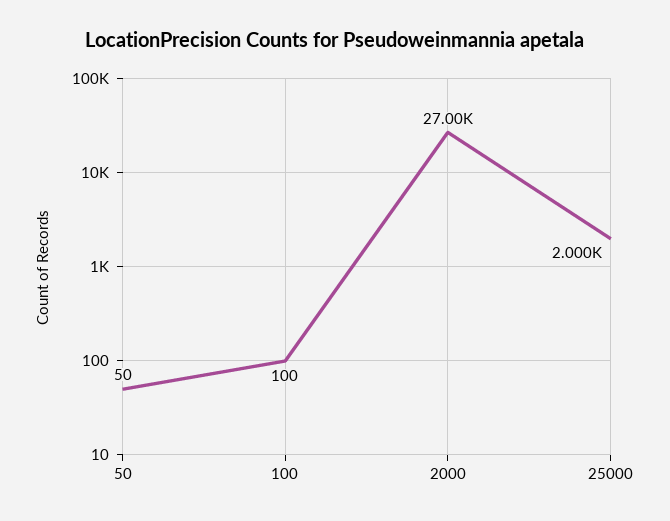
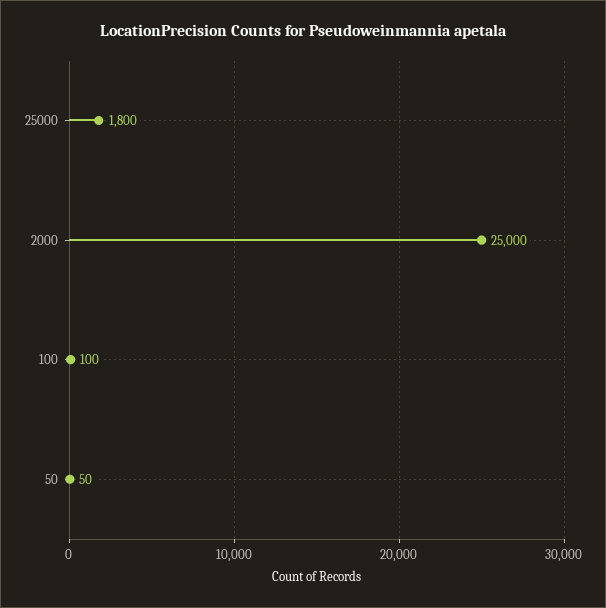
  {
    "50": 50,
    "100": 100,
-   "2000": 27000,
+   "2000": 25000,
-   "25000": 2000
+   "25000": 1800
  }

